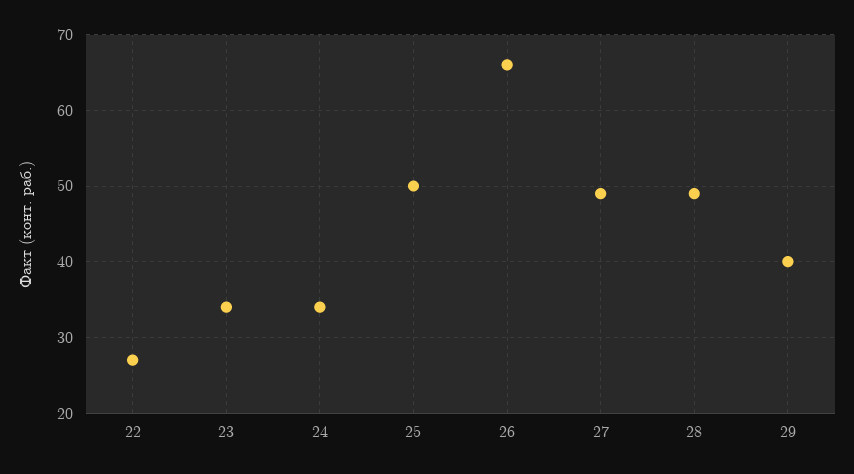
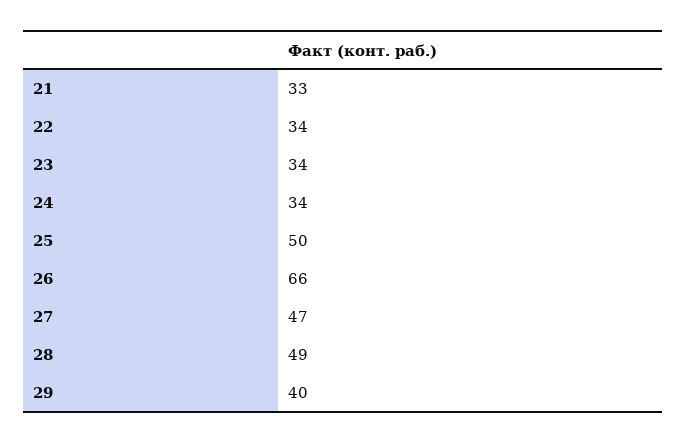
  {
-   "22": 27,
+   "22": 34,
    "23": 34,
    "24": 34,
    "25": 50,
    "26": 66,
-   "27": 49,
+   "27": 47,
    "28": 49,
-   "29": 40
+   "29": 40,
+   "21": 33
  }

